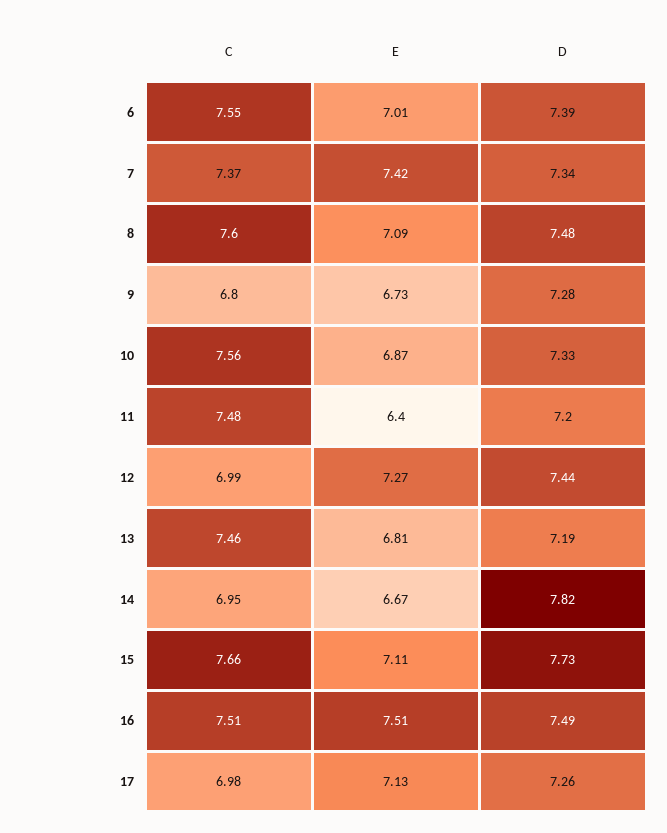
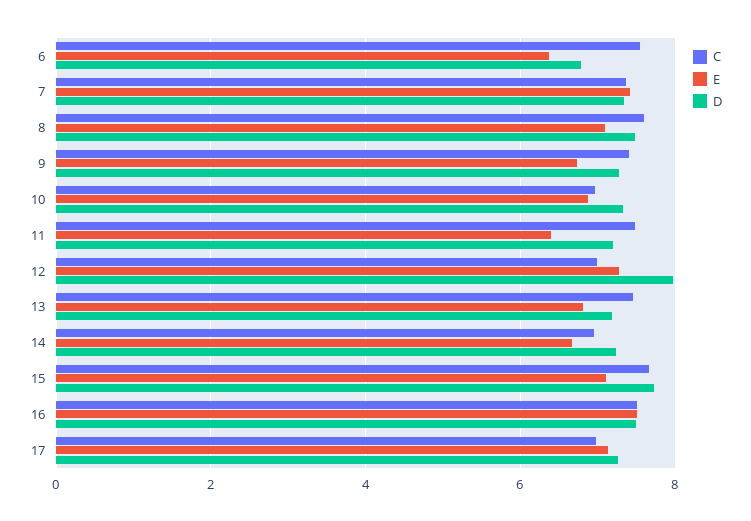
  {
    "C": {
      "6": 7.55,
      "7": 7.37,
      "8": 7.6,
-     "9": 6.8,
+     "9": 7.4,
-     "10": 7.56,
+     "10": 7,
      "11": 7.48,
      "12": 6.99,
      "13": 7.46,
      "14": 6.95,
      "15": 7.66,
      "16": 7.51,
      "17": 6.98
    },
    "E": {
-     "6": 7.01,
+     "6": 6.4,
      "7": 7.42,
      "8": 7.09,
      "9": 6.73,
      "10": 6.87,
      "11": 6.4,
      "12": 7.27,
      "13": 6.81,
      "14": 6.67,
      "15": 7.11,
      "16": 7.51,
      "17": 7.13
    },
    "D": {
-     "6": 7.39,
+     "6": 6.8,
      "7": 7.34,
      "8": 7.48,
      "9": 7.28,
      "10": 7.33,
      "11": 7.2,
-     "12": 7.44,
+     "12": 8,
      "13": 7.19,
-     "14": 7.82,
+     "14": 7.2,
      "15": 7.73,
      "16": 7.49,
      "17": 7.26
    }
  }

